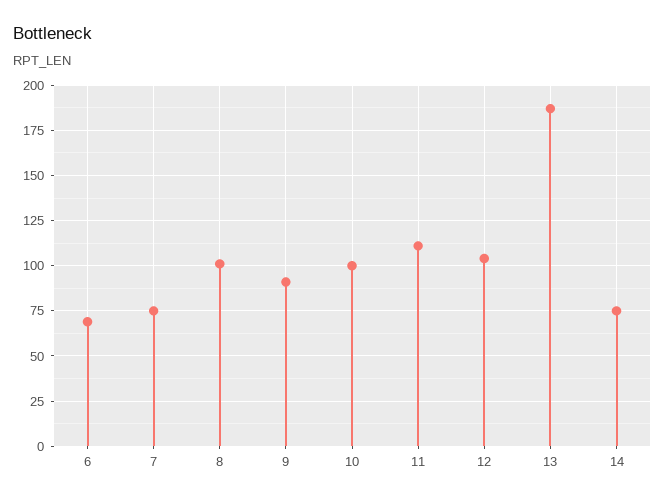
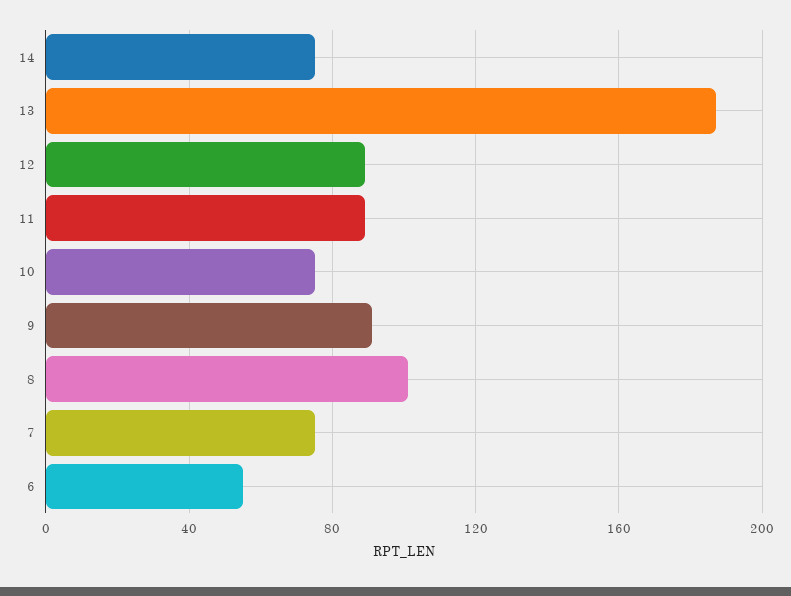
  {
-   "6": 70,
+   "6": 55,
    "7": 75,
    "8": 100,
    "9": 90,
-   "10": 100,
+   "10": 75,
-   "11": 110,
+   "11": 90,
-   "12": 105,
+   "12": 90,
    "13": 185,
    "14": 75
  }

